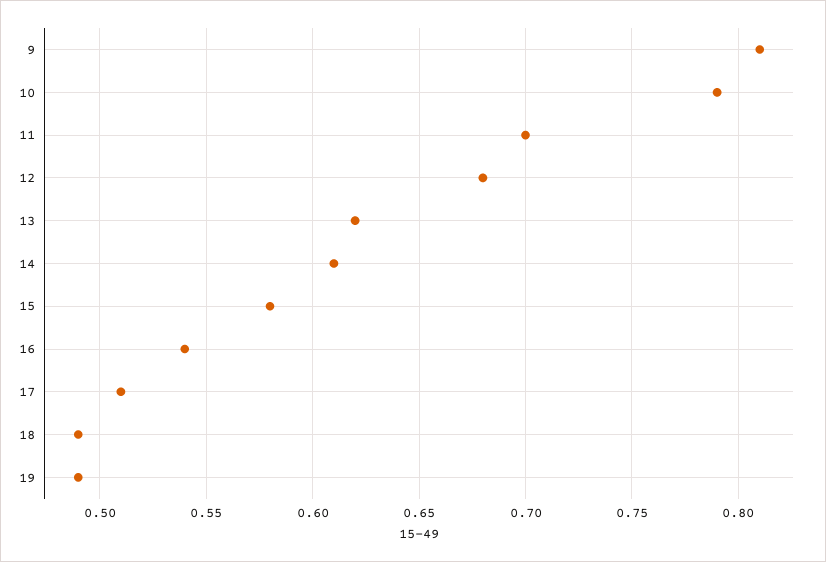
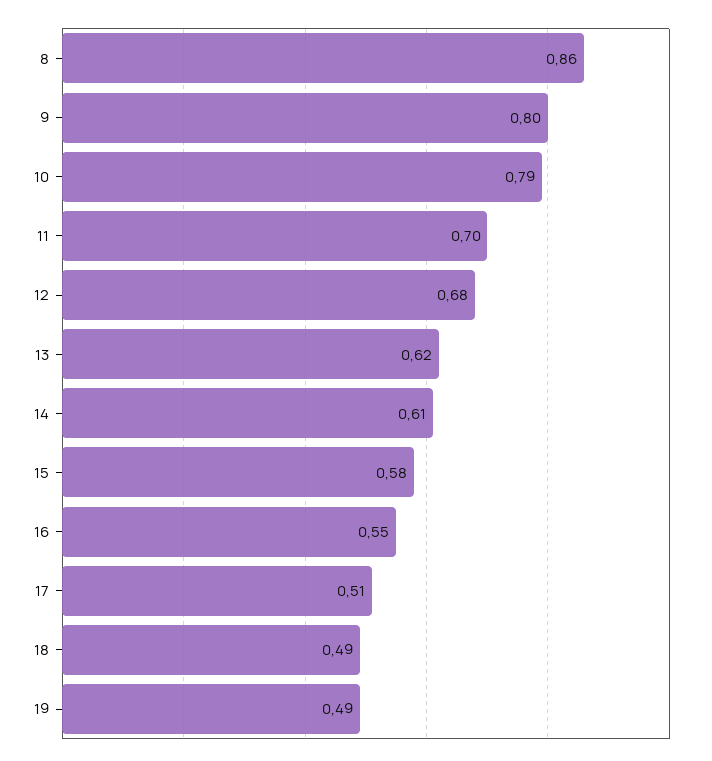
  {
-   "9": 0.81,
+   "9": 0.8,
    "10": 0.79,
    "11": 0.7,
    "12": 0.68,
    "13": 0.62,
    "14": 0.61,
    "15": 0.58,
-   "16": 0.54,
+   "16": 0.55,
    "17": 0.51,
    "18": 0.49,
-   "19": 0.49
+   "19": 0.49,
+   "8": 0.86
  }

